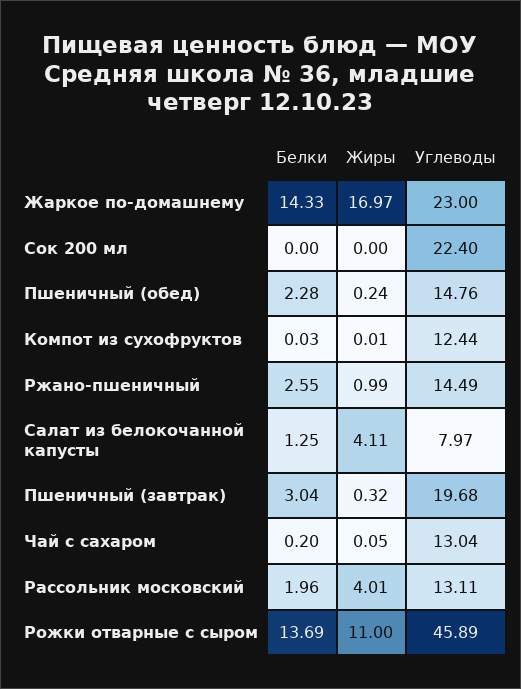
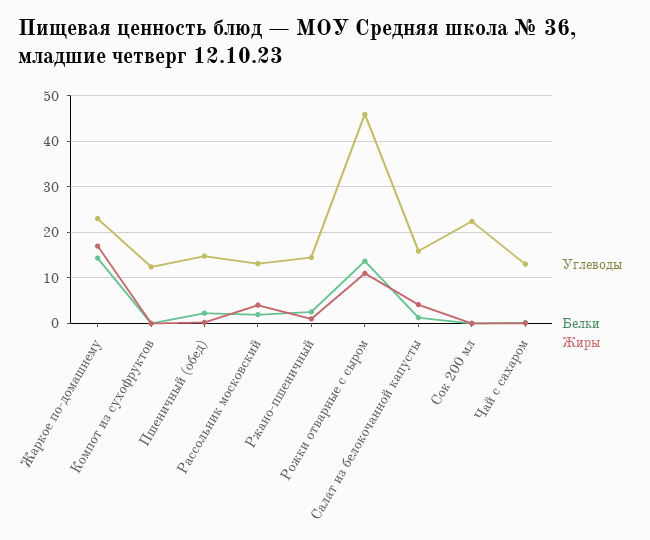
  {
    "Белки": {
      "Жаркое по-домашнему": 14.33,
      "Сок 200 мл": 0,
      "Пшеничный (обед)": 2.28,
      "Компот из сухофруктов": 0.03,
      "Ржано-пшеничный": 2.55,
      "Салат из белокочанной капусты": 1.25,
-     "Пшеничный (завтрак)": 3.04,
      "Чай с сахаром": 0.2,
      "Рассольник московский": 1.96,
      "Рожки отварные с сыром": 13.69
    },
    "Жиры": {
      "Жаркое по-домашнему": 16.97,
      "Сок 200 мл": 0,
      "Пшеничный (обед)": 0.24,
      "Компот из сухофруктов": 0.01,
      "Ржано-пшеничный": 0.99,
      "Салат из белокочанной капусты": 4.11,
-     "Пшеничный (завтрак)": 0.32,
      "Чай с сахаром": 0.05,
      "Рассольник московский": 4.01,
      "Рожки отварные с сыром": 11
    },
    "Углеводы": {
      "Жаркое по-домашнему": 23,
      "Сок 200 мл": 22.4,
      "Пшеничный (обед)": 14.76,
      "Компот из сухофруктов": 12.44,
      "Ржано-пшеничный": 14.49,
-     "Салат из белокочанной капусты": 7.97,
+     "Салат из белокочанной капусты": 16,
-     "Пшеничный (завтрак)": 19.68,
      "Чай с сахаром": 13.04,
      "Рассольник московский": 13.11,
      "Рожки отварные с сыром": 45.89
    }
  }

